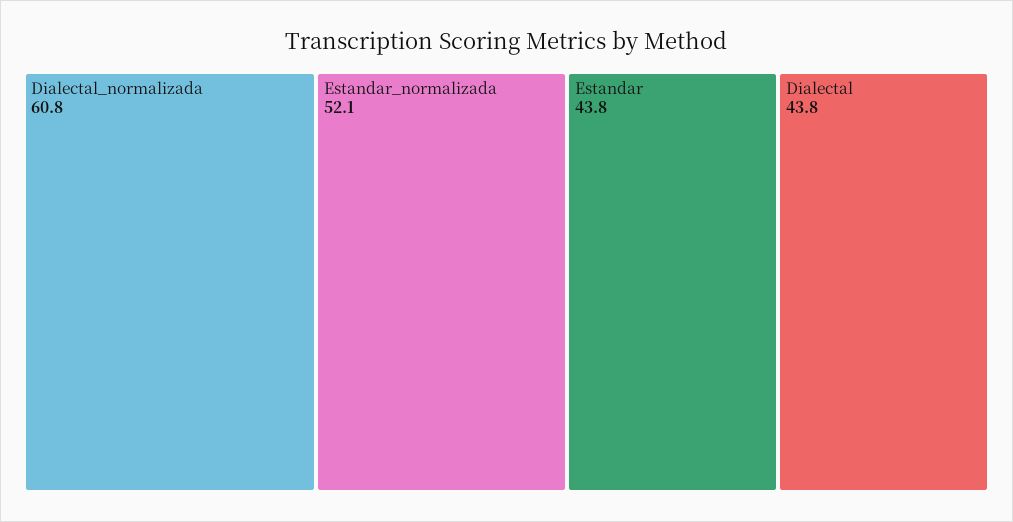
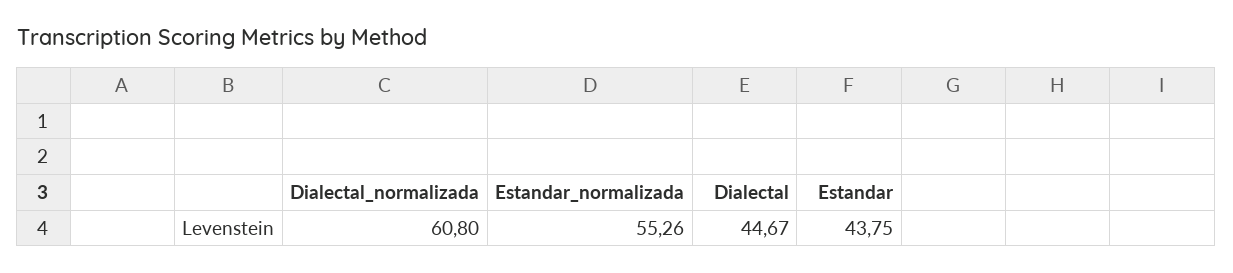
  {
    "Dialectal_normalizada": 60.8,
-   "Estandar_normalizada": 52.1,
+   "Estandar_normalizada": 55.26,
    "Estandar": 43.75,
-   "Dialectal": 43.8
+   "Dialectal": 44.67
  }

